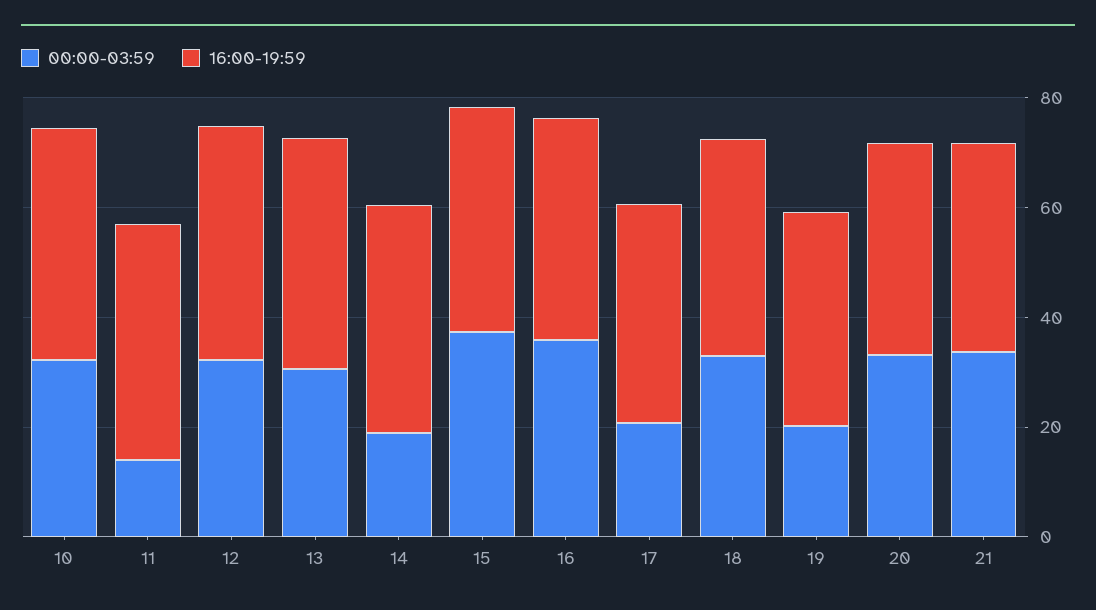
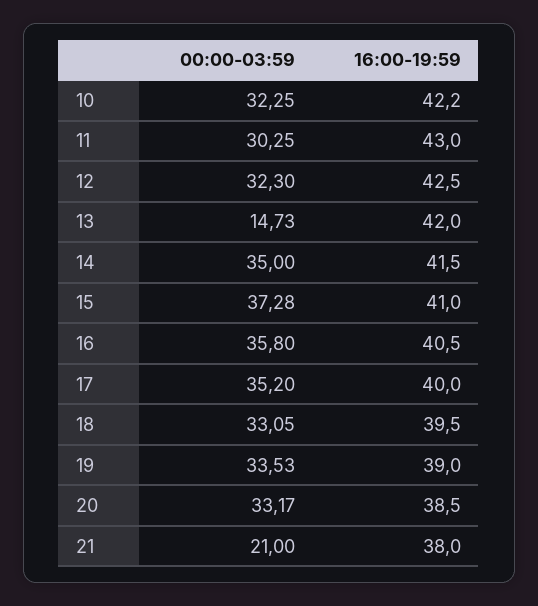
  {
    "00:00-03:59": {
      "10": 32.25,
-     "11": 15,
+     "11": 30.25,
      "12": 32.3,
-     "13": 30,
+     "13": 14.73,
-     "14": 20,
+     "14": 35,
      "15": 37.28,
      "16": 35.8,
-     "17": 20,
+     "17": 35.2,
      "18": 33.05,
-     "19": 20,
+     "19": 33.53,
      "20": 33.17,
-     "21": 35
+     "21": 21
    },
    "16:00-19:59": {
      "10": 42.2,
      "11": 43,
      "12": 42.5,
      "13": 42,
      "14": 41.5,
      "15": 41,
      "16": 40.5,
      "17": 40,
      "18": 39.5,
      "19": 39,
      "20": 38.5,
      "21": 38
    }
  }

